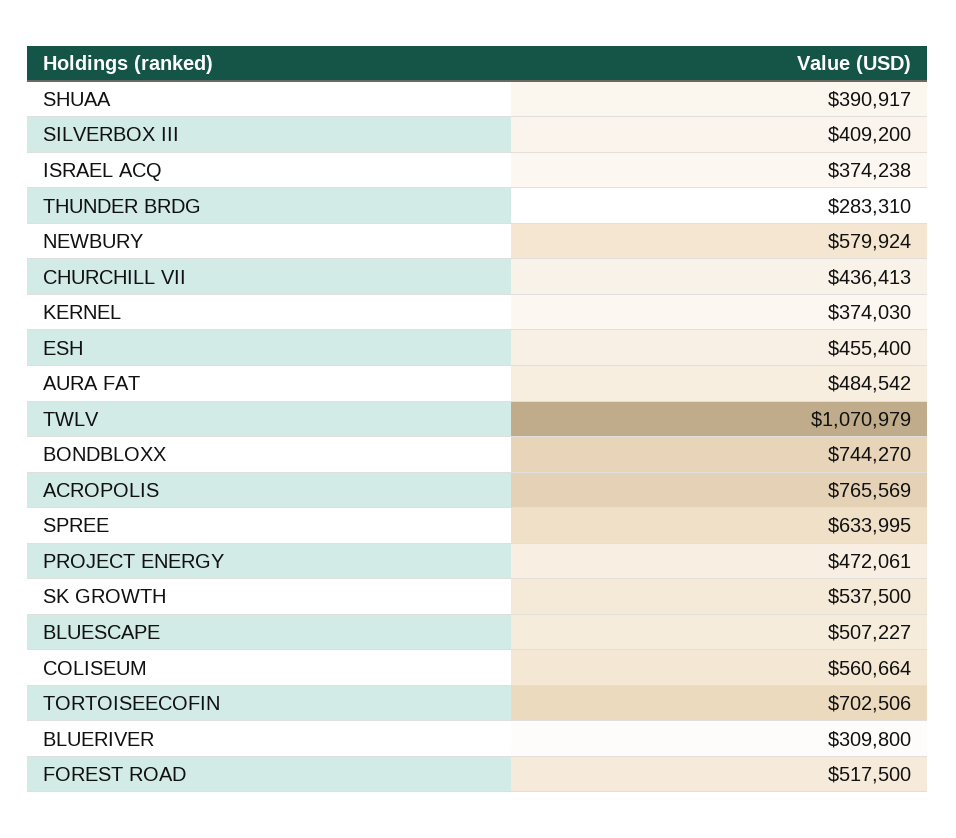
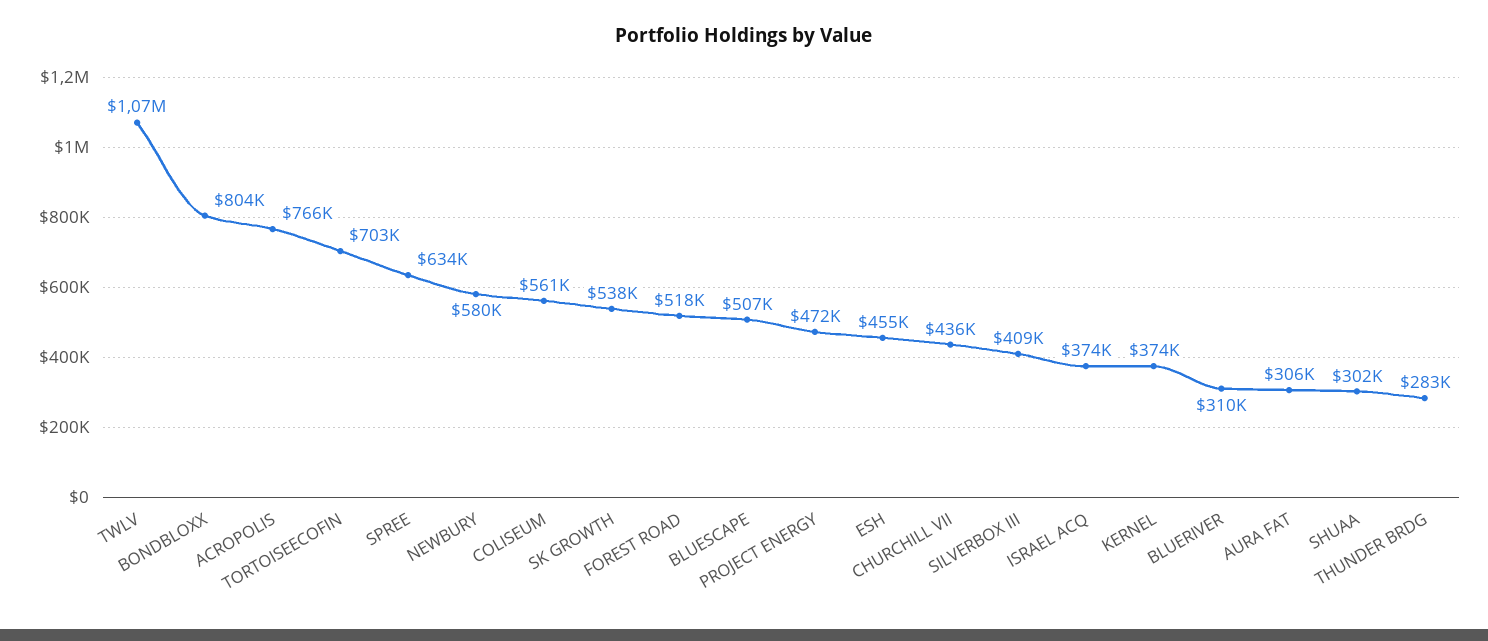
  {
-   "SHUAA": 390917,
+   "SHUAA": 302000,
    "SILVERBOX III": 409200,
    "ISRAEL ACQ": 374238,
    "THUNDER BRDG": 283310,
    "NEWBURY": 579924,
    "CHURCHILL VII": 436413,
    "KERNEL": 374030,
    "ESH": 455400,
-   "AURA FAT": 484542,
+   "AURA FAT": 306000,
    "TWLV": 1070979,
-   "BONDBLOXX": 744270,
+   "BONDBLOXX": 804000,
    "ACROPOLIS": 765569,
    "SPREE": 633995,
    "PROJECT ENERGY": 472061,
    "SK GROWTH": 537500,
    "BLUESCAPE": 507227,
    "COLISEUM": 560664,
    "TORTOISEECOFIN": 702506,
    "BLUERIVER": 309800,
    "FOREST ROAD": 517500
  }

